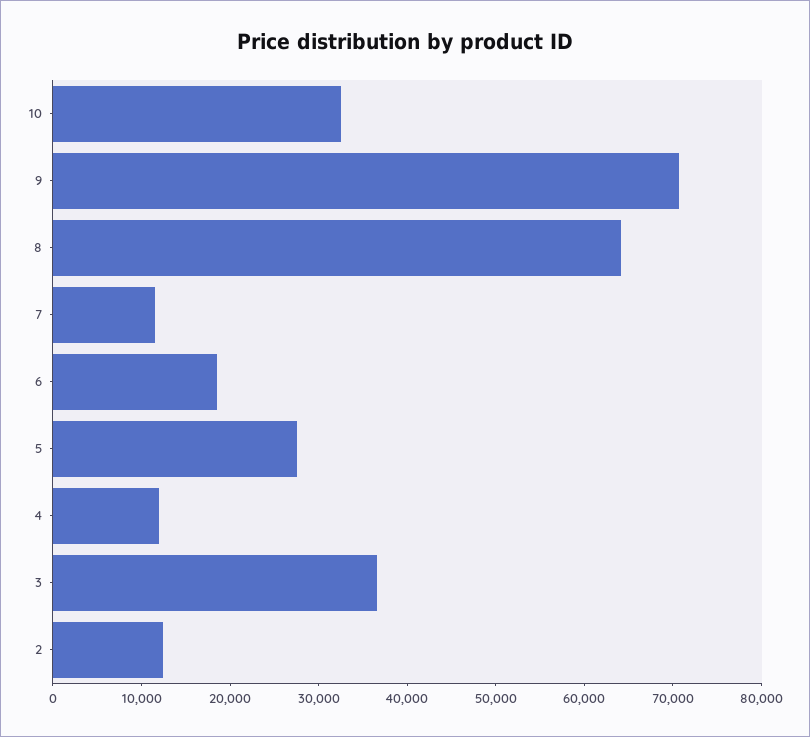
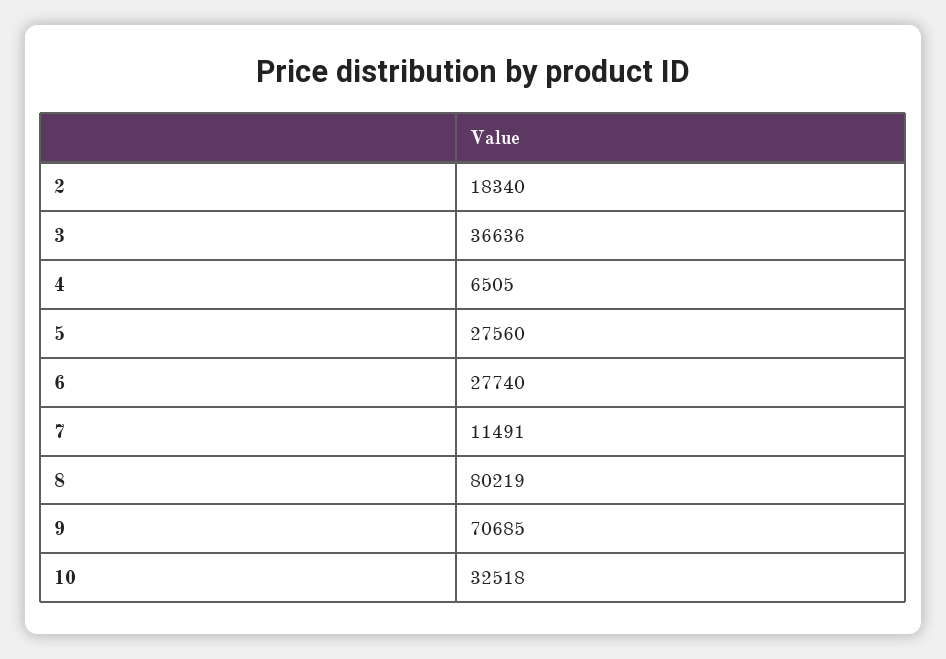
  {
    "10": 32518,
    "9": 70685,
-   "8": 64000,
+   "8": 80219,
    "7": 11491,
-   "6": 18000,
+   "6": 27740,
    "5": 27560,
-   "4": 12000,
+   "4": 6505,
    "3": 36636,
-   "2": 12000
+   "2": 18340
  }

